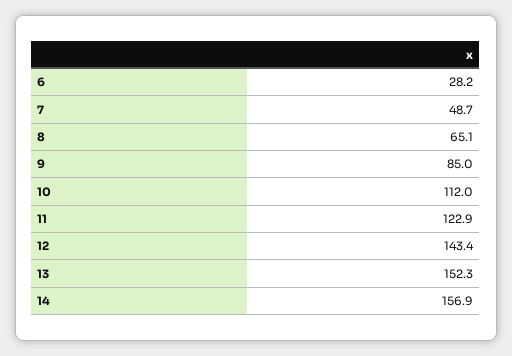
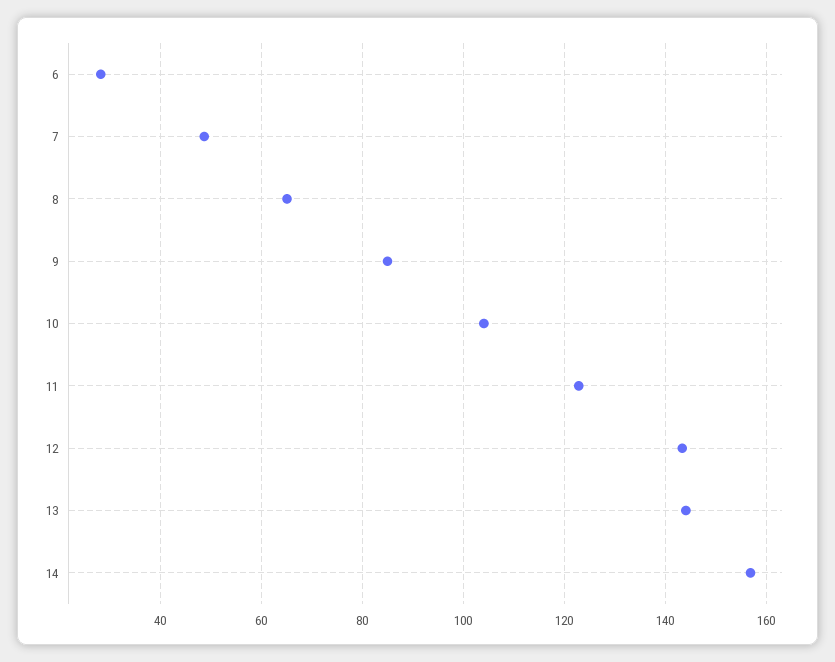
  {
    "6": 28.2,
    "7": 48.7,
    "8": 65.1,
    "9": 85,
-   "10": 112,
+   "10": 104,
    "11": 122.9,
    "12": 143.4,
-   "13": 152.3,
+   "13": 144,
    "14": 156.9
  }

